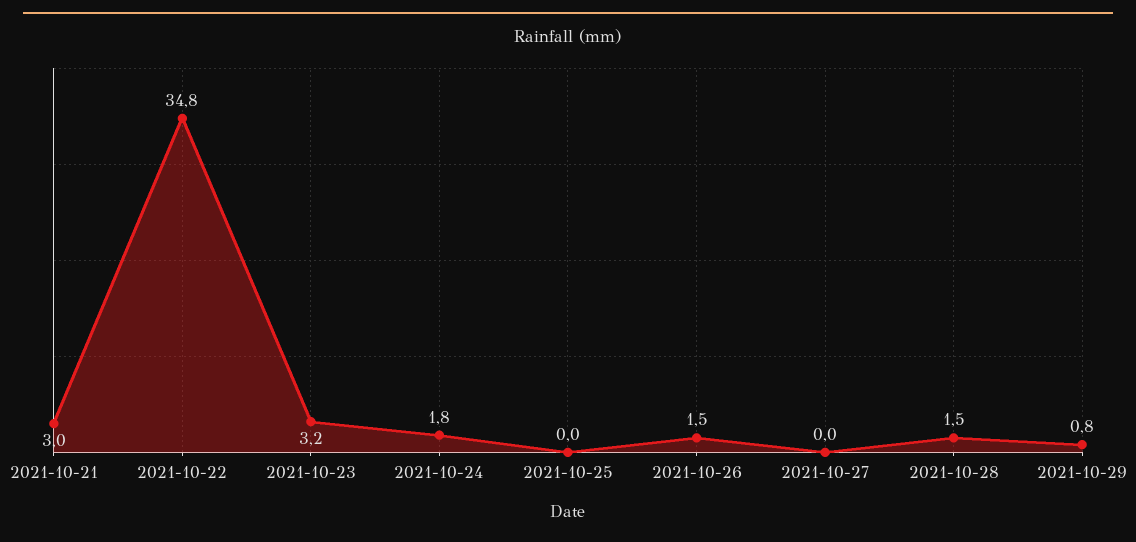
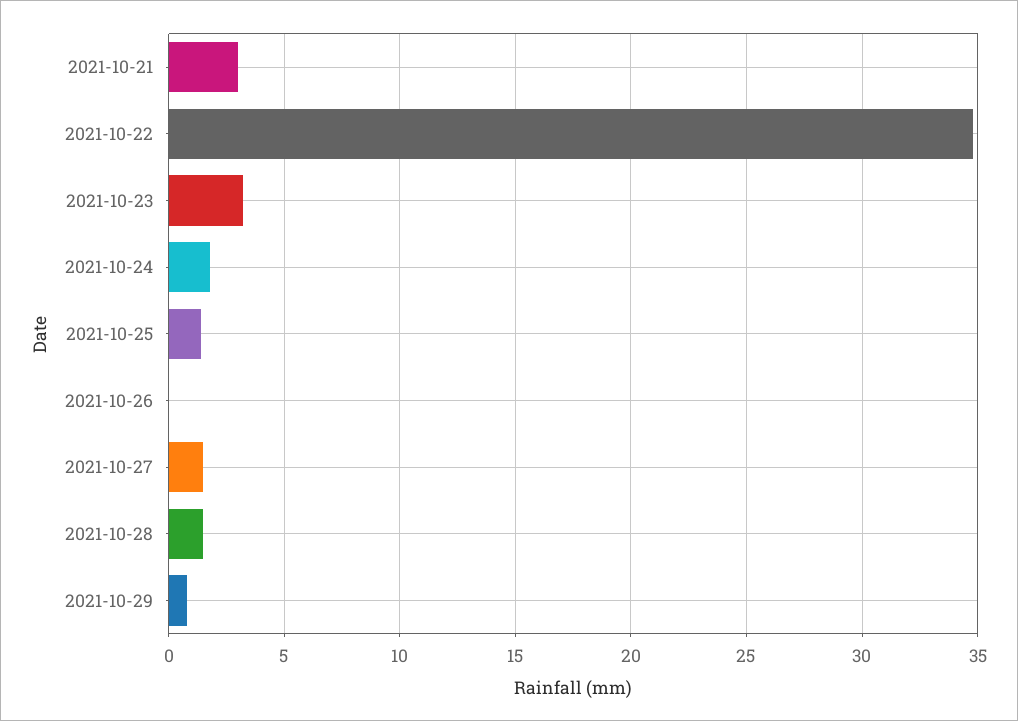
  {
    "2021-10-21": 3,
    "2021-10-22": 34.8,
    "2021-10-23": 3.2,
    "2021-10-24": 1.8,
-   "2021-10-25": 0,
+   "2021-10-25": 1.5,
-   "2021-10-26": 1.5,
+   "2021-10-26": 0,
-   "2021-10-27": 0,
+   "2021-10-27": 1.5,
    "2021-10-28": 1.5,
    "2021-10-29": 0.8
  }

